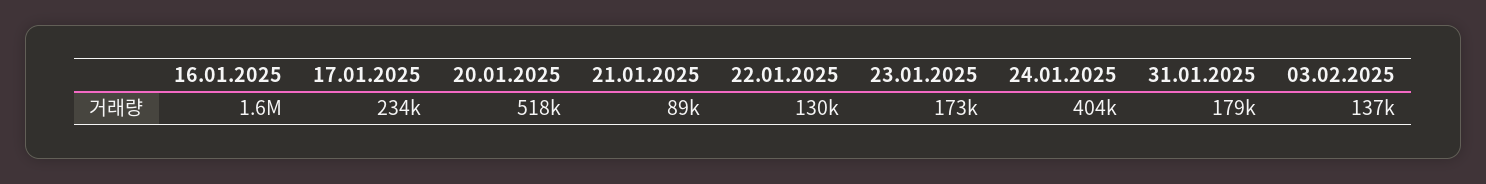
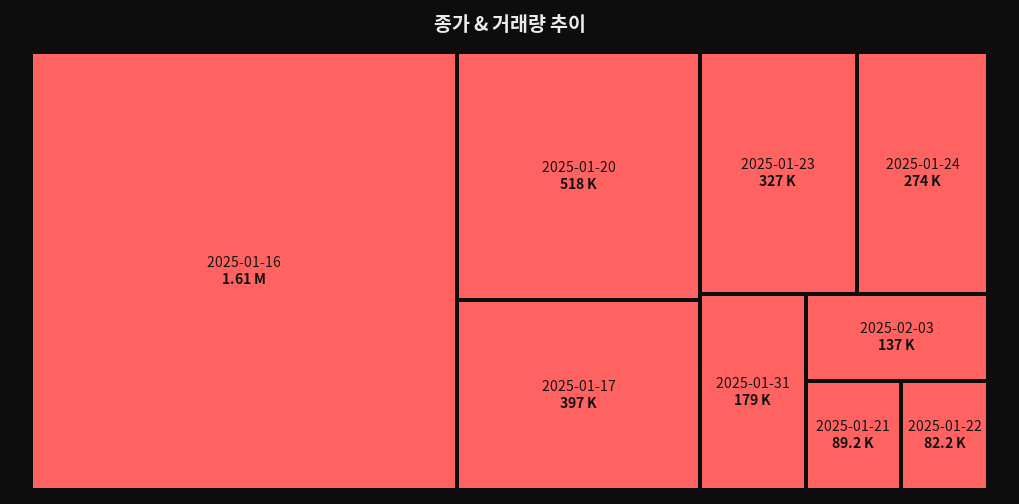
  {
    "16.01.2025": 1610000,
-   "17.01.2025": 234000,
+   "17.01.2025": 397000,
    "20.01.2025": 518000,
    "21.01.2025": 89200,
-   "22.01.2025": 130000,
+   "22.01.2025": 82200,
-   "23.01.2025": 173000,
+   "23.01.2025": 327000,
-   "24.01.2025": 404000,
+   "24.01.2025": 274000,
    "31.01.2025": 179000,
    "03.02.2025": 137000
  }

